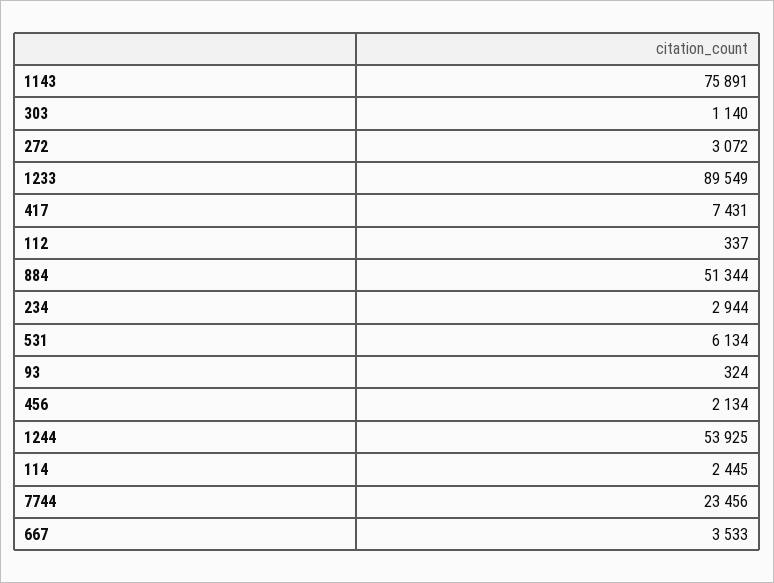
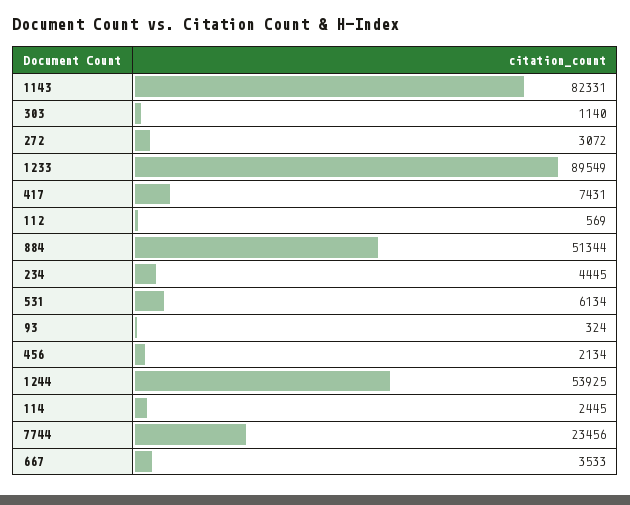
  {
-   "1143": 75891,
+   "1143": 82331,
    "303": 1140,
    "272": 3072,
    "1233": 89549,
    "417": 7431,
-   "112": 337,
+   "112": 569,
    "884": 51344,
-   "234": 2944,
+   "234": 4445,
    "531": 6134,
    "93": 324,
    "456": 2134,
    "1244": 53925,
    "114": 2445,
    "7744": 23456,
    "667": 3533
  }

